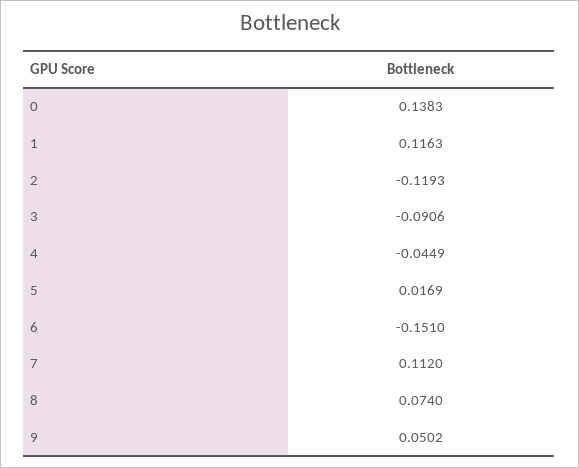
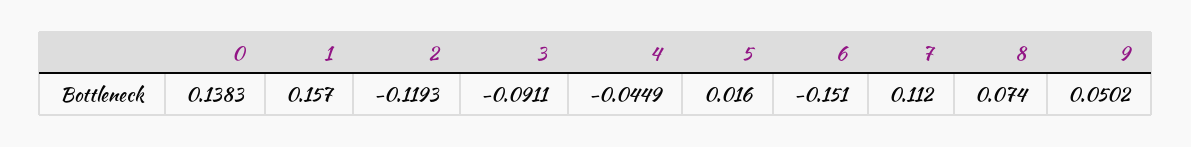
  {
    "0": 0.1383,
-   "1": 0.1163,
+   "1": 0.157,
    "2": -0.1193,
-   "3": -0.0906,
+   "3": -0.0911,
    "4": -0.0449,
-   "5": 0.0169,
+   "5": 0.016,
    "6": -0.151,
    "7": 0.112,
    "8": 0.074,
    "9": 0.0502
  }

